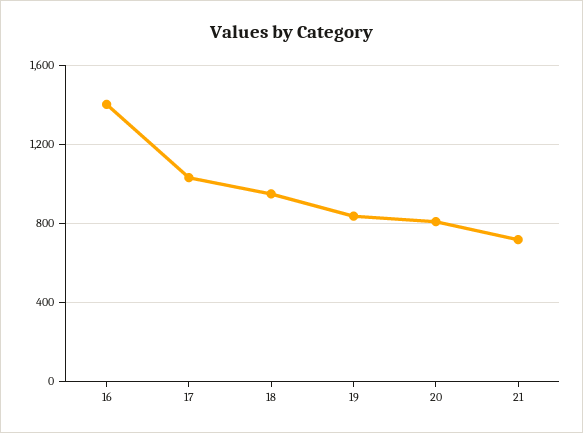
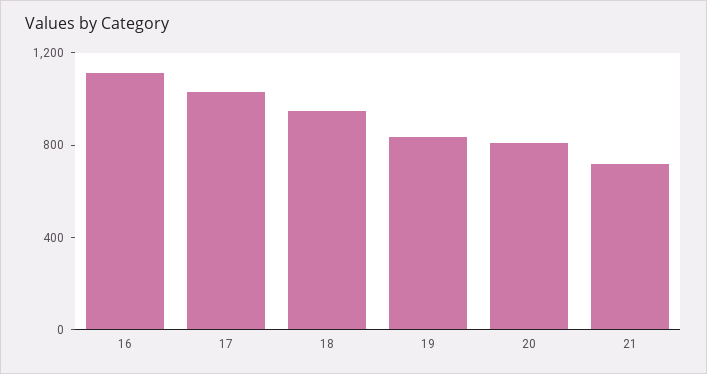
  {
-   "16": 1400,
+   "16": 1100,
    "17": 1050,
    "18": 950,
    "19": 850,
    "20": 800,
    "21": 700
  }

